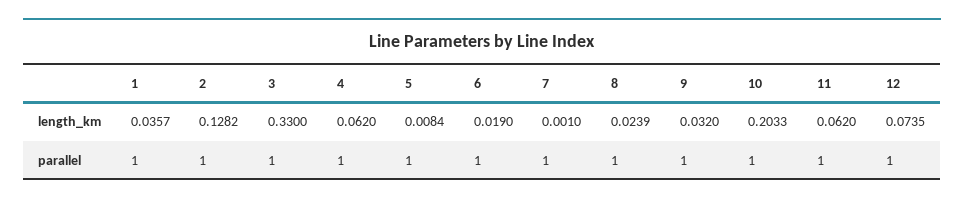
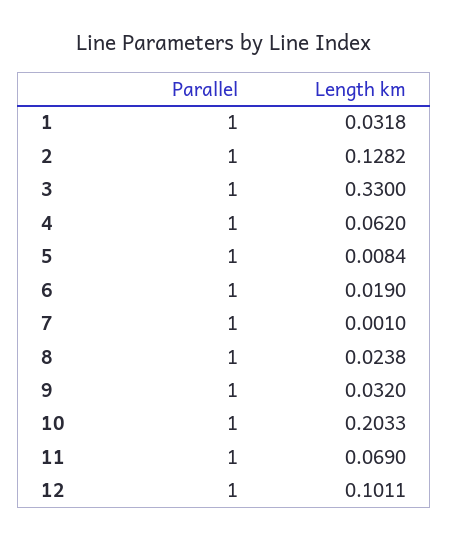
  {
    "1": {
-     "length_km": 0.0357,
+     "length_km": 0.0318,
      "parallel": 1
    },
    "2": {
      "length_km": 0.1282,
      "parallel": 1
    },
    "3": {
      "length_km": 0.33,
      "parallel": 1
    },
    "4": {
      "length_km": 0.062,
      "parallel": 1
    },
    "5": {
      "length_km": 0.0084,
      "parallel": 1
    },
    "6": {
      "length_km": 0.019,
      "parallel": 1
    },
    "7": {
      "length_km": 0.001,
      "parallel": 1
    },
    "8": {
-     "length_km": 0.0239,
+     "length_km": 0.0238,
      "parallel": 1
    },
    "9": {
      "length_km": 0.032,
      "parallel": 1
    },
    "10": {
      "length_km": 0.2033,
      "parallel": 1
    },
    "11": {
-     "length_km": 0.062,
+     "length_km": 0.069,
      "parallel": 1
    },
    "12": {
-     "length_km": 0.0735,
+     "length_km": 0.1011,
      "parallel": 1
    }
  }

